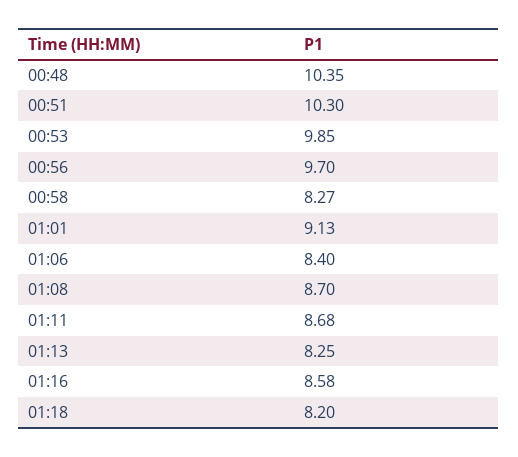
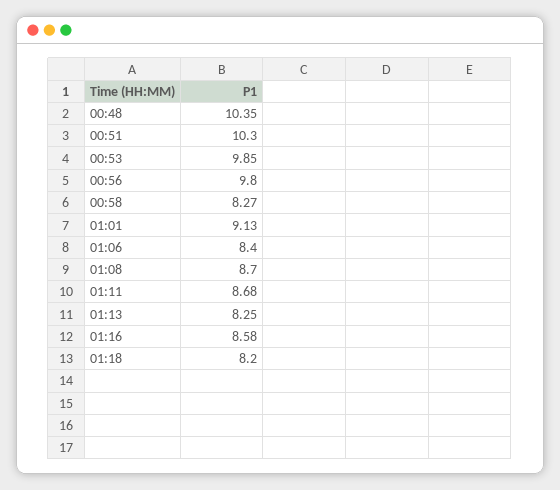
  {
    "00:48": 10.35,
    "00:51": 10.3,
    "00:53": 9.85,
-   "00:56": 9.7,
+   "00:56": 9.8,
    "00:58": 8.27,
    "01:01": 9.13,
    "01:06": 8.4,
    "01:08": 8.7,
    "01:11": 8.68,
    "01:13": 8.25,
    "01:16": 8.58,
    "01:18": 8.2
  }

